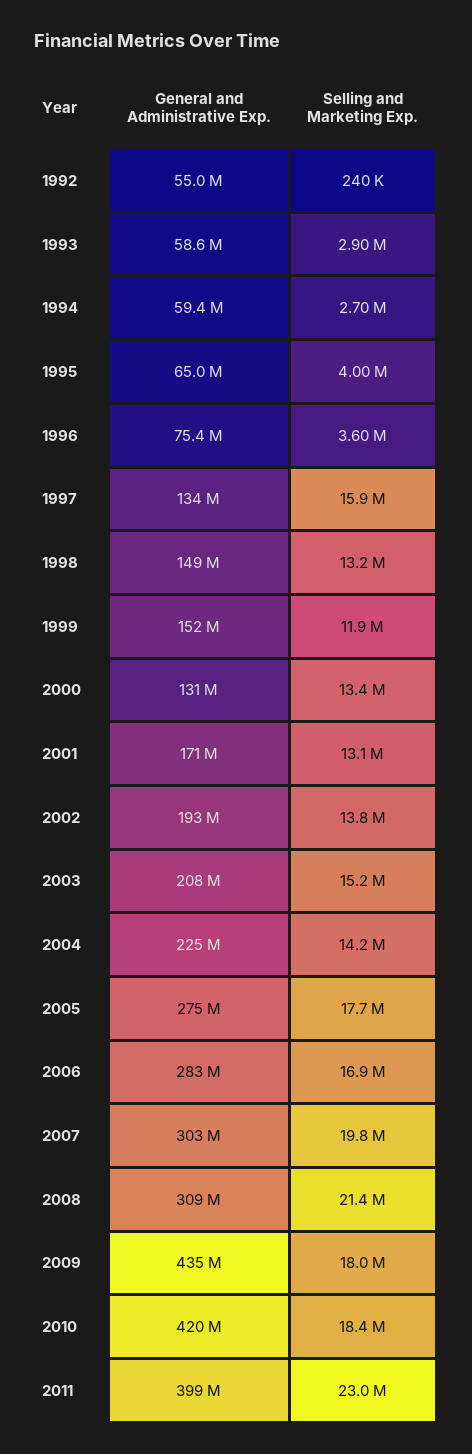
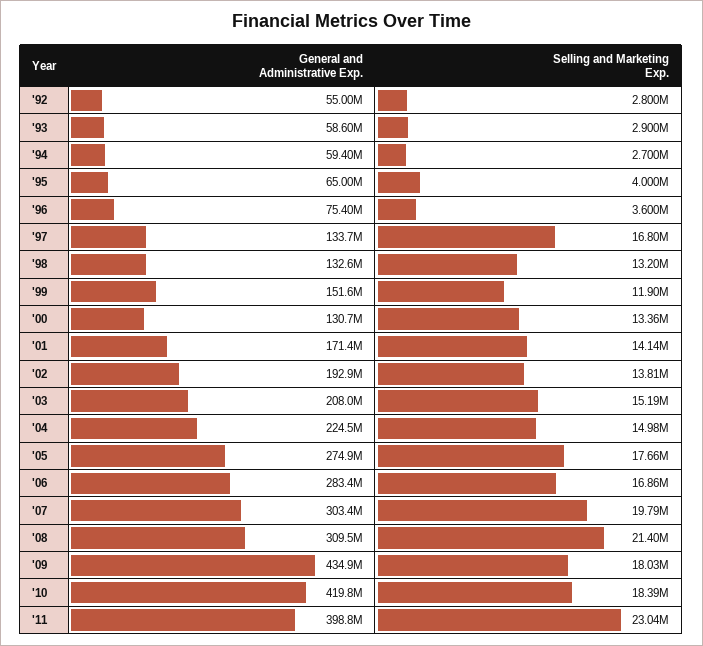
  {
    "General and Administrative Exp.": {
      "1992": 55000000,
      "1993": 58600000,
      "1994": 59400000,
      "1995": 65000000,
      "1996": 75400000,
      "1997": 133700000,
-     "1998": 149000000,
+     "1998": 132600000,
      "1999": 151600000,
      "2000": 130700000,
      "2001": 171400000,
      "2002": 192900000,
      "2003": 208000000,
      "2004": 224500000,
      "2005": 274900000,
      "2006": 283400000,
      "2007": 303400000,
      "2008": 309500000,
      "2009": 434900000,
      "2010": 419800000,
      "2011": 398800000
    },
    "Selling and Marketing Exp.": {
-     "1992": 240000,
+     "1992": 2800000,
      "1993": 2900000,
      "1994": 2700000,
      "1995": 4000000,
      "1996": 3600000,
-     "1997": 15900000,
+     "1997": 16800000,
      "1998": 13200000,
      "1999": 11900000,
      "2000": 13360000,
-     "2001": 13100000,
+     "2001": 14140000,
      "2002": 13810000,
      "2003": 15190000,
-     "2004": 14200000,
+     "2004": 14980000,
      "2005": 17660000,
      "2006": 16860000,
      "2007": 19790000,
      "2008": 21400000,
      "2009": 18030000,
      "2010": 18390000,
      "2011": 23040000
    }
  }

